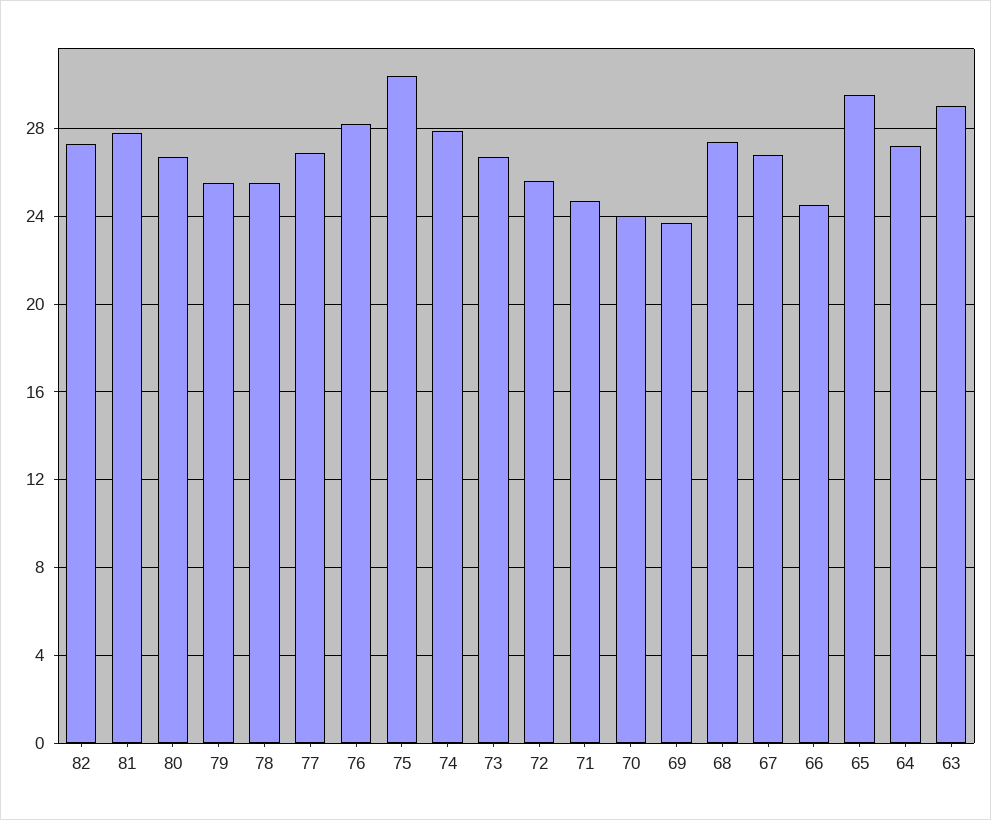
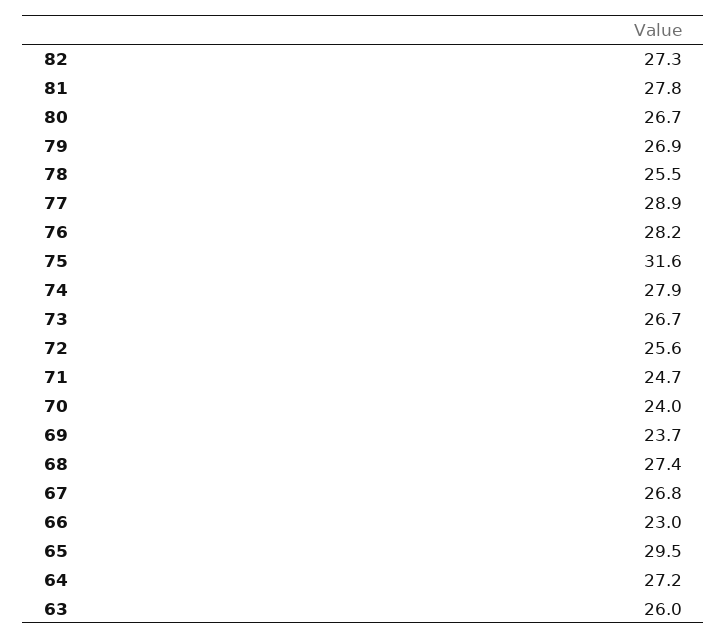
  {
    "82": 27.3,
    "81": 27.8,
    "80": 26.7,
-   "79": 25.5,
+   "79": 26.9,
    "78": 25.5,
-   "77": 27,
+   "77": 28.9,
    "76": 28.2,
-   "75": 30.5,
+   "75": 31.6,
    "74": 27.9,
    "73": 26.7,
    "72": 25.6,
    "71": 24.7,
    "70": 24,
    "69": 23.7,
    "68": 27.4,
    "67": 26.8,
-   "66": 24.5,
+   "66": 23,
    "65": 29.5,
    "64": 27.2,
-   "63": 29
+   "63": 26
  }

